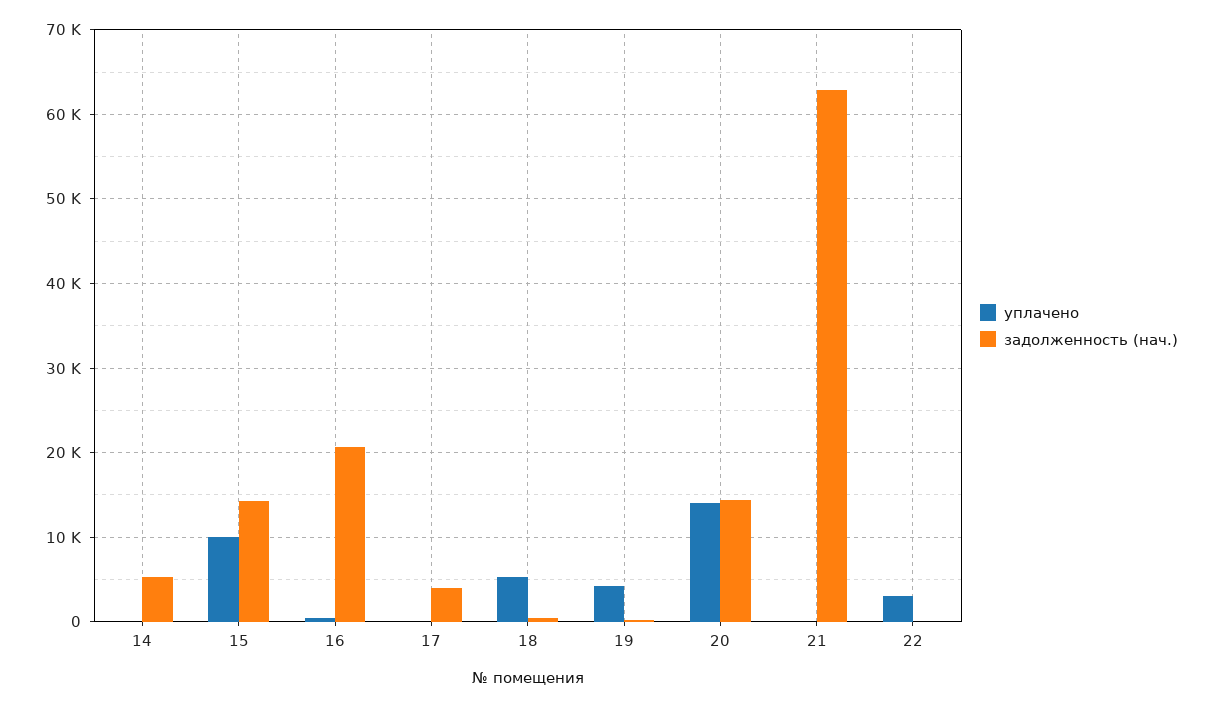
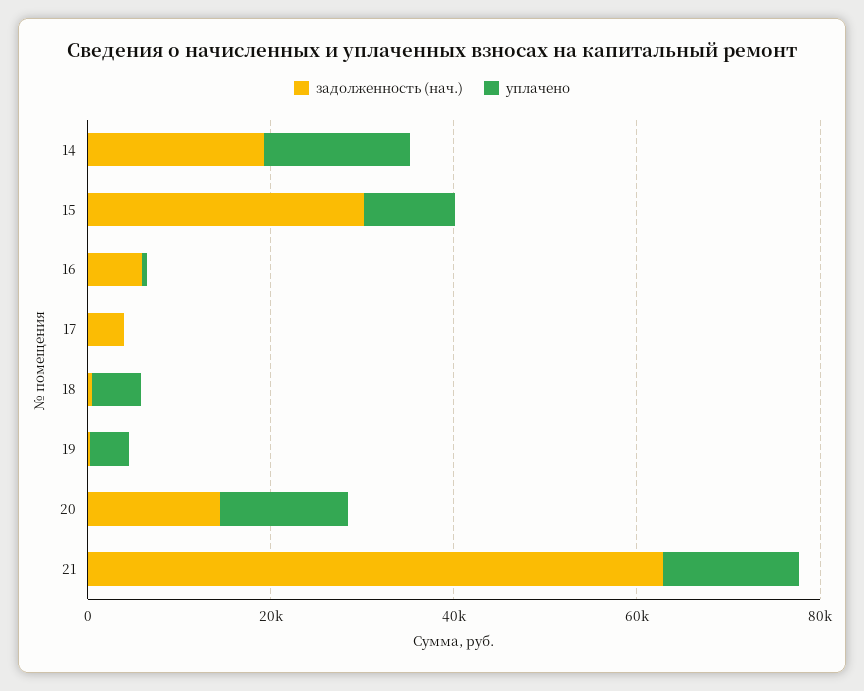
  {
    "уплачено": {
-     "14": 0,
+     "14": 15000,
      "15": 10000,
      "16": 1000,
      "17": 0,
      "18": 5000,
      "19": 4000,
      "20": 14000,
-     "21": 0,
+     "21": 15000
-     "22": 3000
    },
    "задолженность (нач.)": {
-     "14": 5000,
+     "14": 20000,
-     "15": 14000,
+     "15": 30000,
-     "16": 21000,
+     "16": 5000,
      "17": 4000,
      "18": 0,
      "19": 0,
      "20": 14000,
-     "21": 63000,
+     "21": 63000
-     "22": 0
    }
  }

